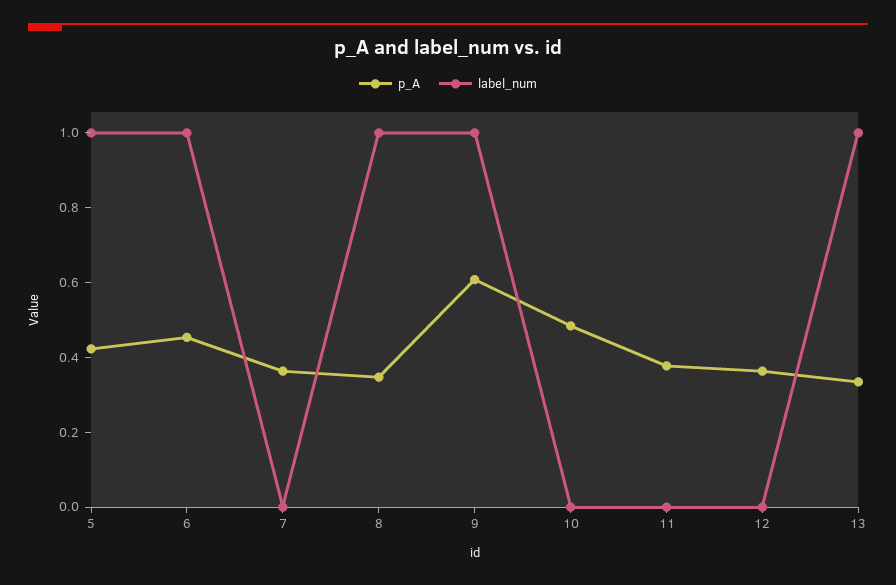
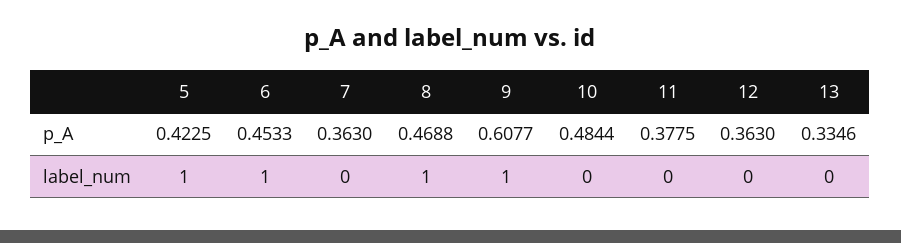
  {
    "p_A": {
      "5": 0.4225,
      "6": 0.4533,
      "7": 0.363,
-     "8": 0.34,
+     "8": 0.4688,
      "9": 0.6077,
      "10": 0.4844,
      "11": 0.3775,
      "12": 0.363,
      "13": 0.3346
    },
    "label_num": {
      "5": 1,
      "6": 1,
      "7": 0,
      "8": 1,
      "9": 1,
      "10": 0,
      "11": 0,
      "12": 0,
-     "13": 1
+     "13": 0
    }
  }

